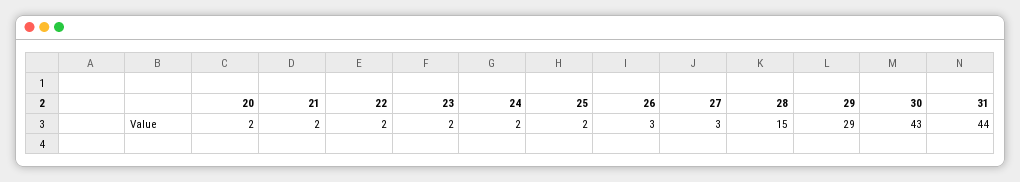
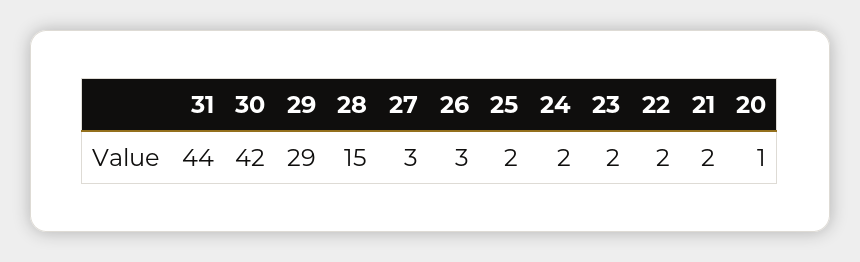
  {
-   "20": 2,
+   "20": 1,
    "21": 2,
    "22": 2,
    "23": 2,
    "24": 2,
    "25": 2,
    "26": 3,
    "27": 3,
    "28": 15,
    "29": 29,
-   "30": 43,
+   "30": 42,
    "31": 44
  }

